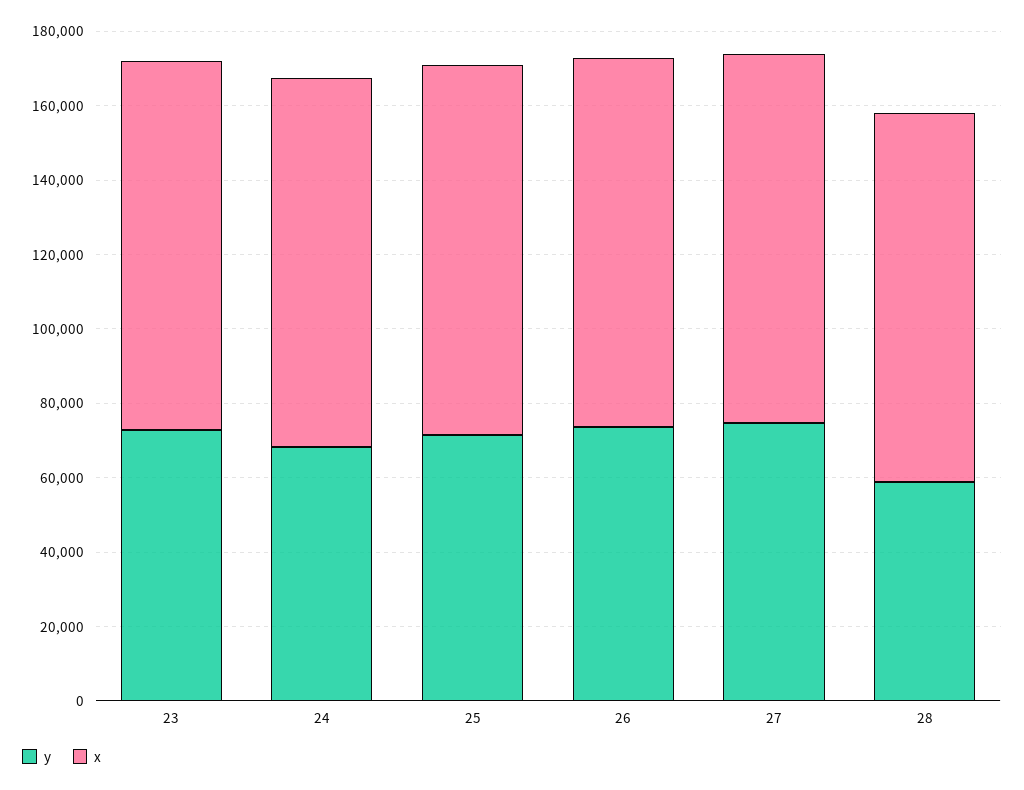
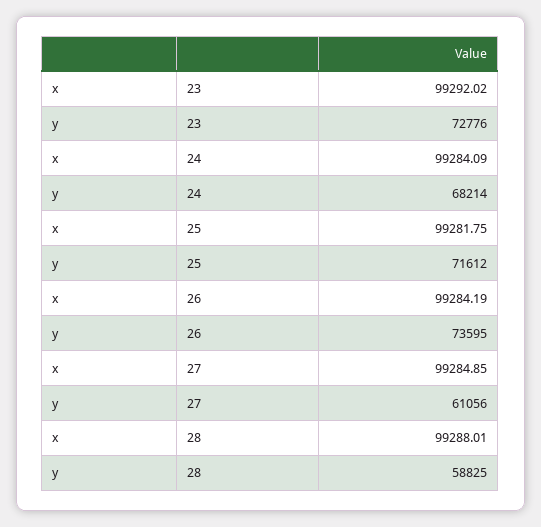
  {
    "y": {
      "23": 72776,
      "24": 68214,
      "25": 71612,
      "26": 73595,
-     "27": 75000,
+     "27": 61056,
      "28": 58825
    },
    "x": {
      "23": 99292.02,
      "24": 99284.09,
      "25": 99281.75,
      "26": 99284.19,
      "27": 99284.85,
      "28": 99288.01
    }
  }

